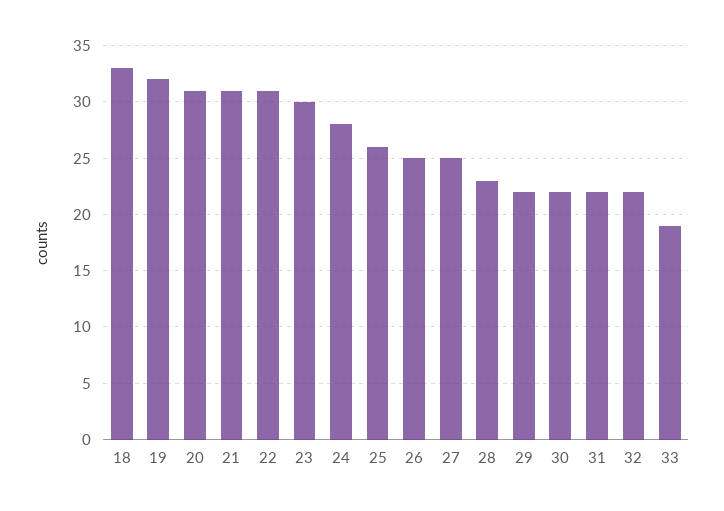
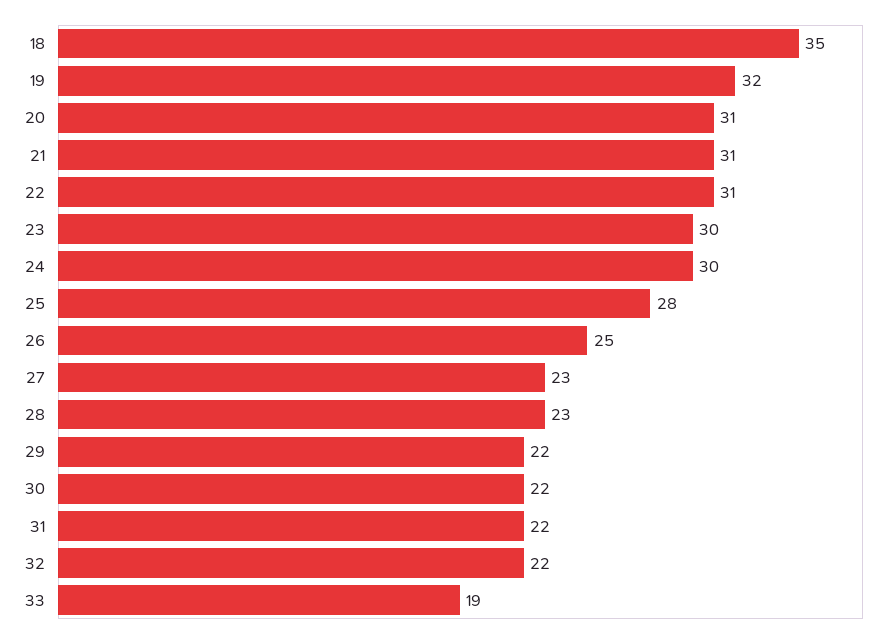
  {
-   "18": 33,
+   "18": 35,
    "19": 32,
    "20": 31,
    "21": 31,
    "22": 31,
    "23": 30,
-   "24": 28,
+   "24": 30,
-   "25": 26,
+   "25": 28,
    "26": 25,
-   "27": 25,
+   "27": 23,
    "28": 23,
    "29": 22,
    "30": 22,
    "31": 22,
    "32": 22,
    "33": 19
  }

